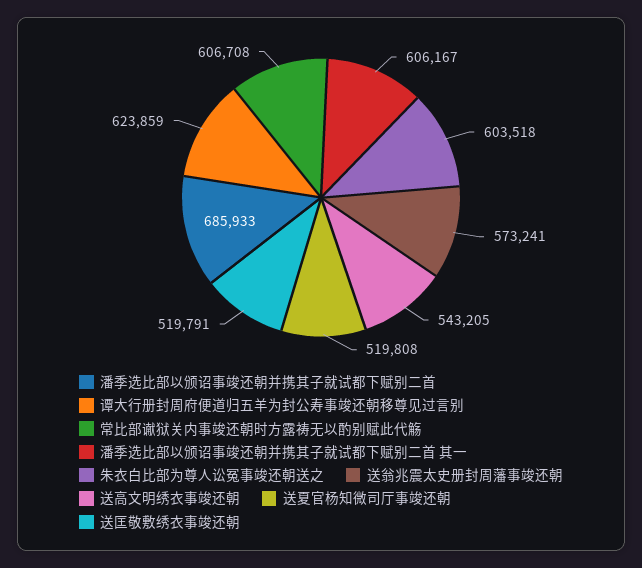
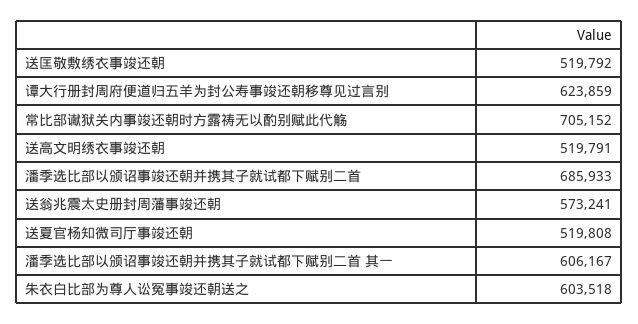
  {
    "潘季选比部以颁诏事竣还朝并携其子就试都下赋别二首": 685933,
    "谭大行册封周府便道归五羊为封公寿事竣还朝移尊见过言别": 623859,
-   "常比部谳狱关内事竣还朝时方露祷无以酌别赋此代觞": 606708,
+   "常比部谳狱关内事竣还朝时方露祷无以酌别赋此代觞": 705152,
    "潘季选比部以颁诏事竣还朝并携其子就试都下赋别二首 其一": 606167,
    "朱衣白比部为尊人讼冤事竣还朝送之": 603518,
    "送翁兆震太史册封周藩事竣还朝": 573241,
-   "送高文明绣衣事竣还朝": 543205,
+   "送高文明绣衣事竣还朝": 519791,
    "送夏官杨知微司厅事竣还朝": 519808,
-   "送匡敬敷绣衣事竣还朝": 519791
+   "送匡敬敷绣衣事竣还朝": 519792
  }

